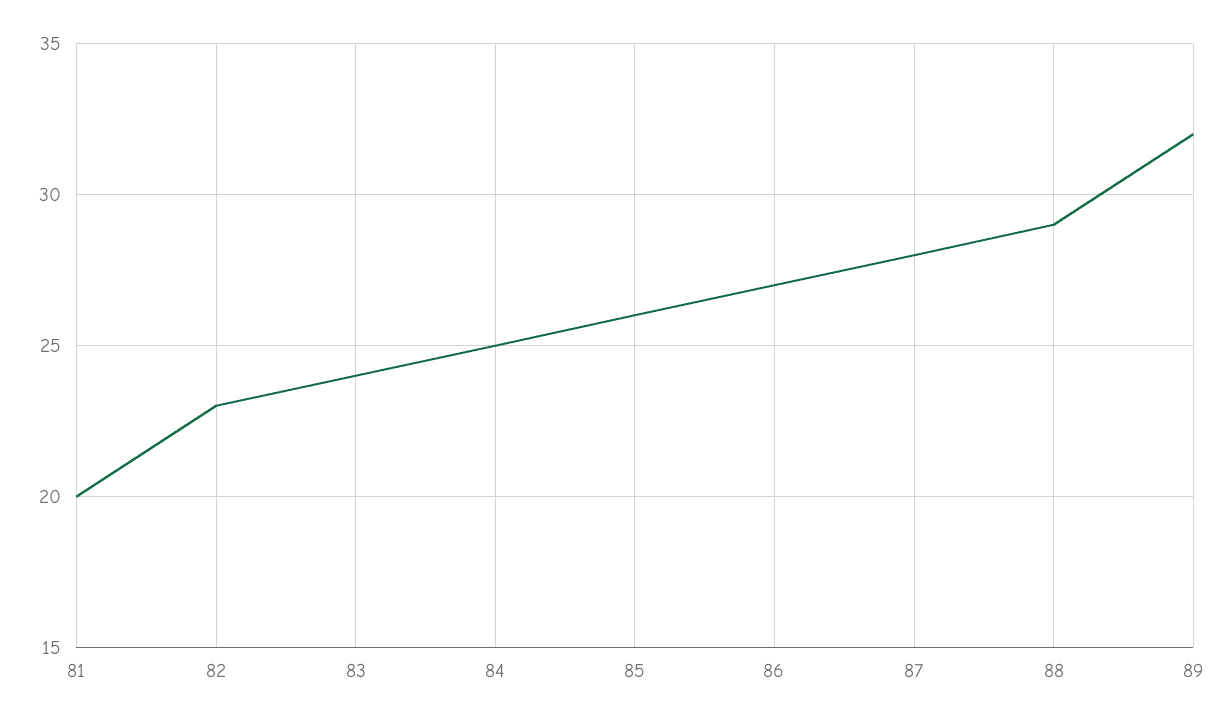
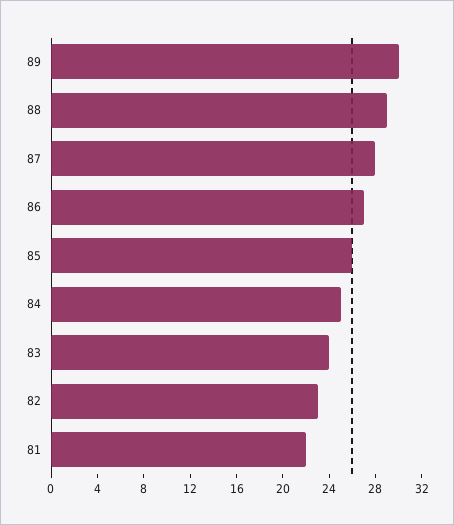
  {
-   "81": 20,
+   "81": 22,
    "82": 23,
    "83": 24,
    "84": 25,
    "85": 26,
    "86": 27,
    "87": 28,
    "88": 29,
-   "89": 32
+   "89": 30
  }

